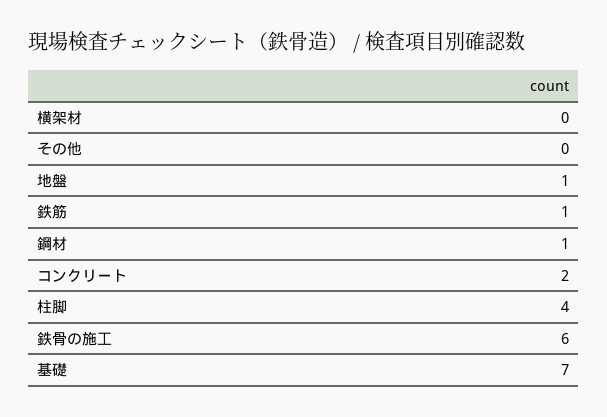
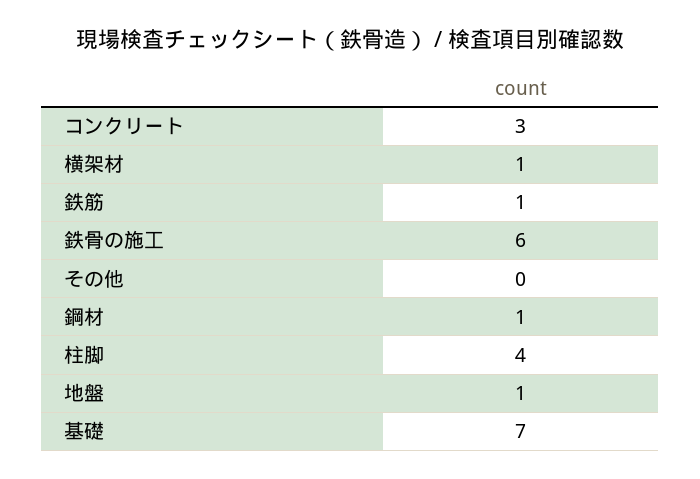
  {
-   "横架材": 0,
+   "横架材": 1,
    "その他": 0,
    "地盤": 1,
    "鉄筋": 1,
    "鋼材": 1,
-   "コンクリート": 2,
+   "コンクリート": 3,
    "柱脚": 4,
    "鉄骨の施工": 6,
    "基礎": 7
  }

